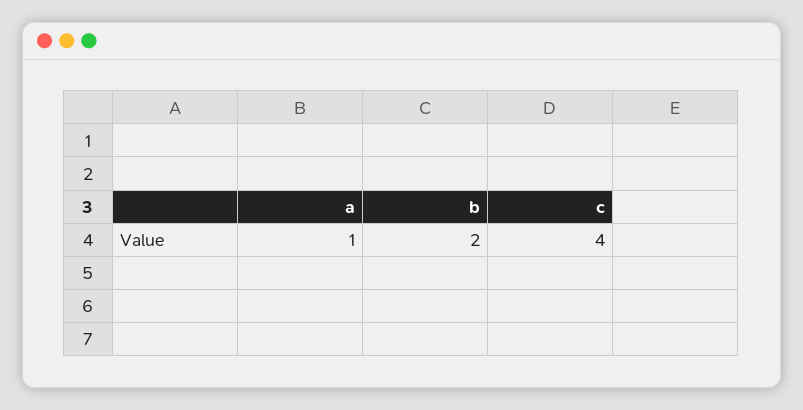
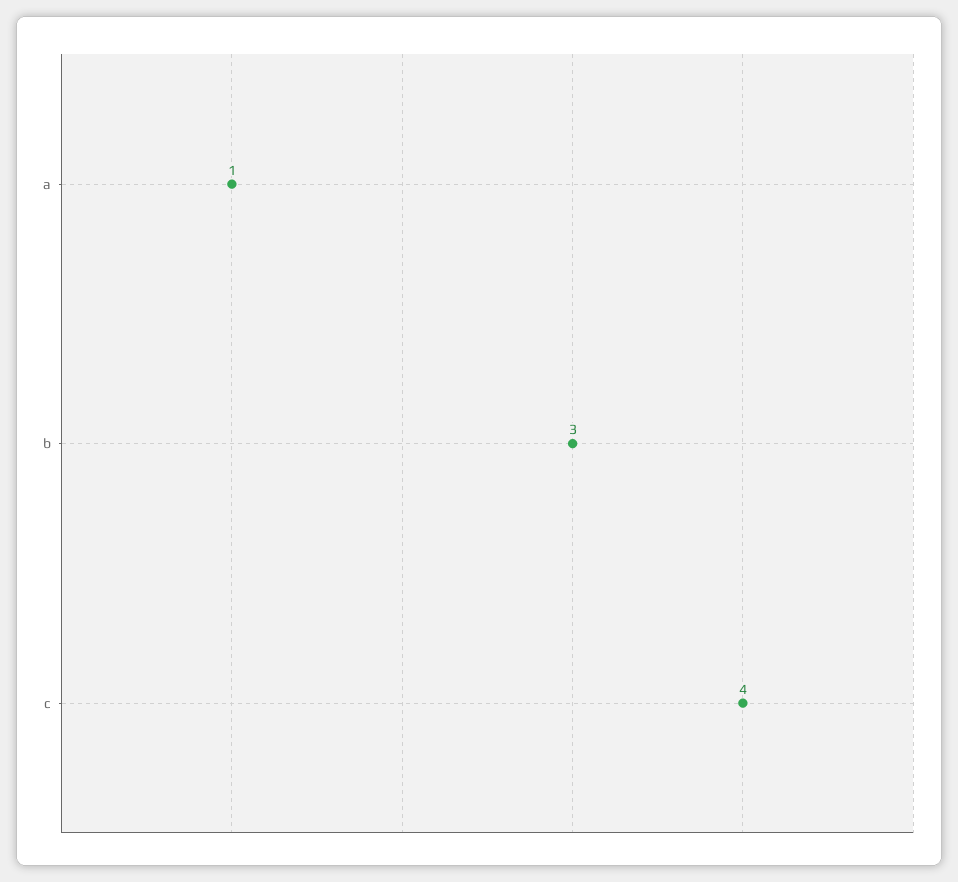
  {
    "a": 1,
-   "b": 2,
+   "b": 3,
    "c": 4
  }

